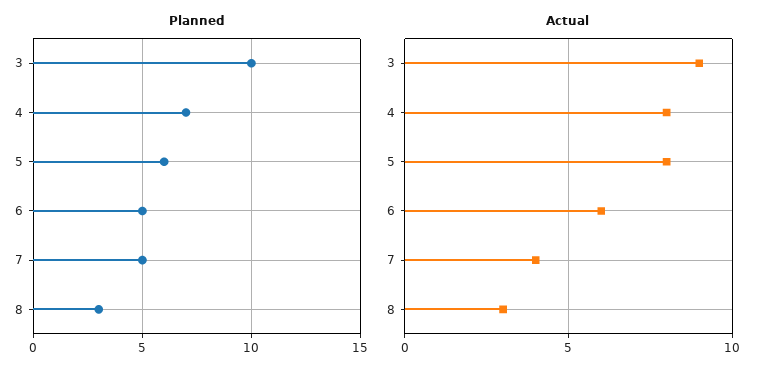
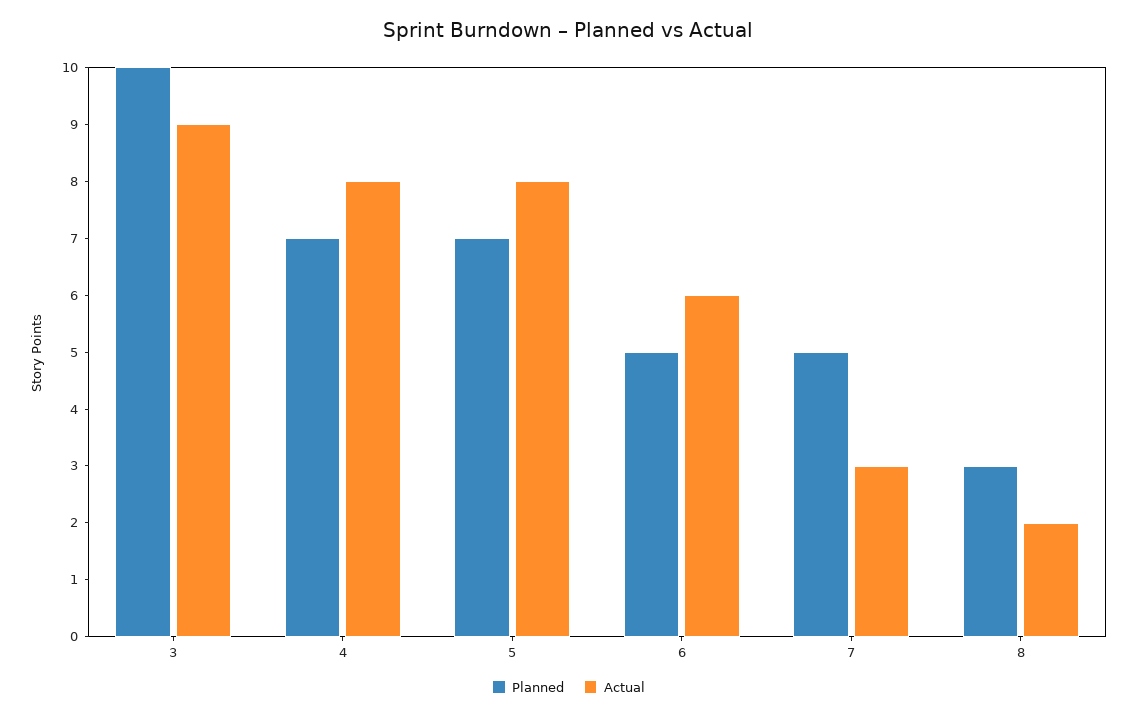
  {
    "Planned": {
      "3": 10,
      "4": 7,
-     "5": 6,
+     "5": 7,
      "6": 5,
      "7": 5,
      "8": 3
    },
    "Actual": {
      "3": 9,
      "4": 8,
      "5": 8,
      "6": 6,
-     "7": 4,
+     "7": 3,
-     "8": 3
+     "8": 2
    }
  }

